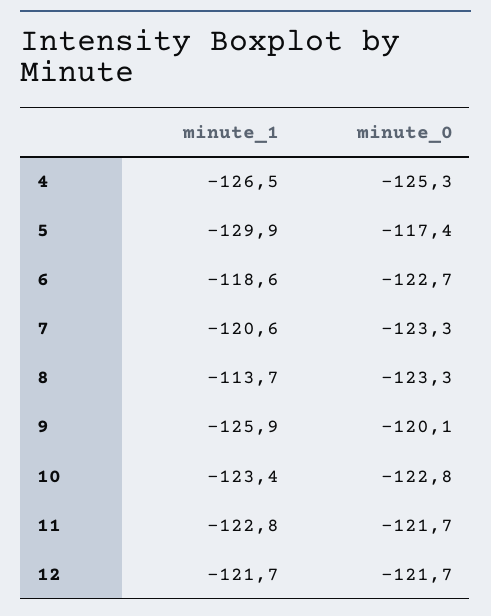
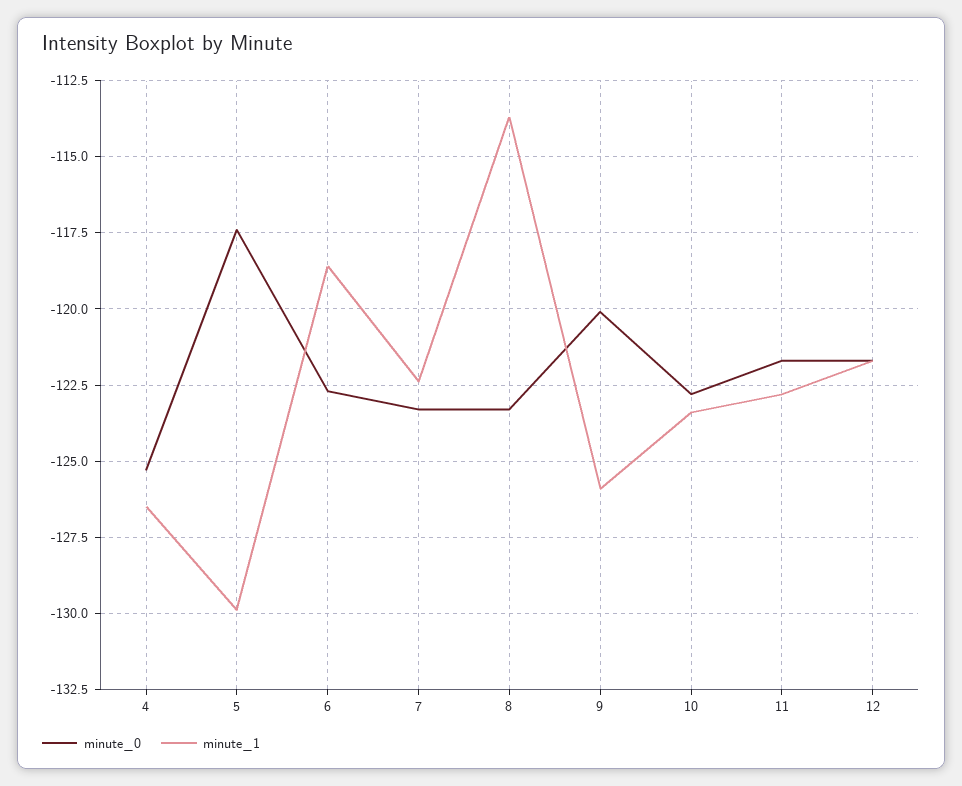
  {
    "minute_1": {
      "4": -126.5,
      "5": -129.9,
      "6": -118.6,
-     "7": -120.6,
+     "7": -122.5,
      "8": -113.7,
      "9": -125.9,
      "10": -123.4,
      "11": -122.8,
      "12": -121.7
    },
    "minute_0": {
      "4": -125.3,
      "5": -117.4,
      "6": -122.7,
      "7": -123.3,
      "8": -123.3,
      "9": -120.1,
      "10": -122.8,
      "11": -121.7,
      "12": -121.7
    }
  }

